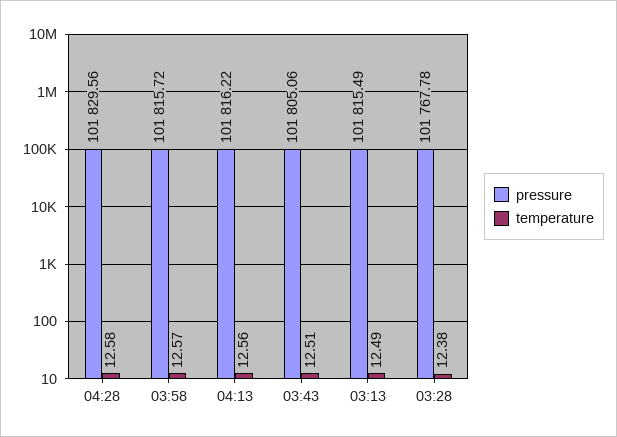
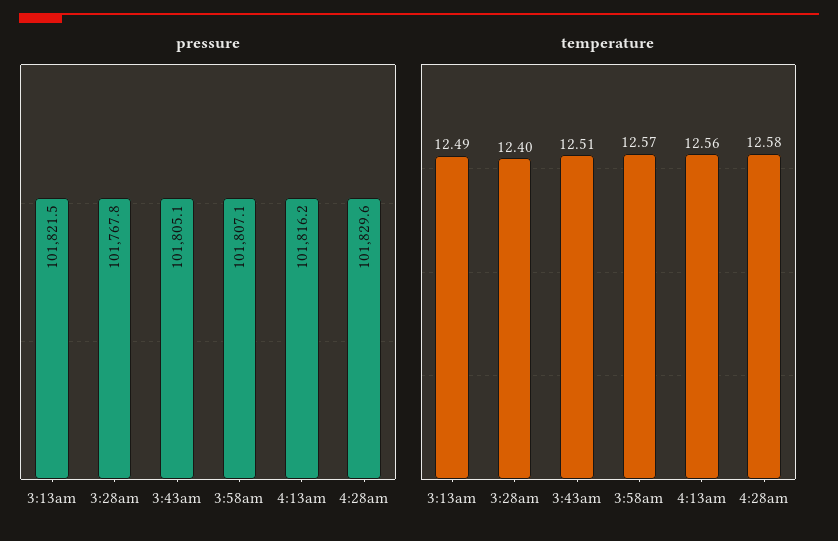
  {
    "pressure": {
      "04:28": 101829.56,
-     "03:58": 101815.72,
+     "03:58": 101807.1,
      "04:13": 101816.22,
      "03:43": 101805.06,
-     "03:13": 101815.49,
+     "03:13": 101821.5,
      "03:28": 101767.78
    },
    "temperature": {
      "04:28": 12.58,
      "03:58": 12.57,
      "04:13": 12.56,
      "03:43": 12.51,
      "03:13": 12.49,
-     "03:28": 12.38
+     "03:28": 12.4
    }
  }

